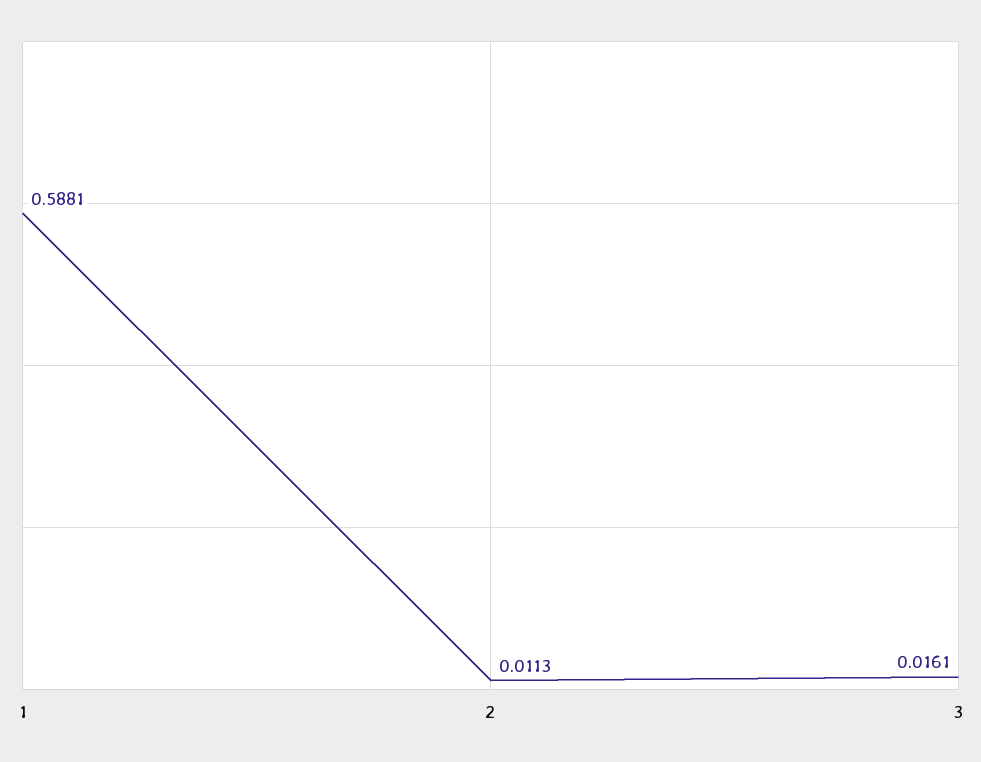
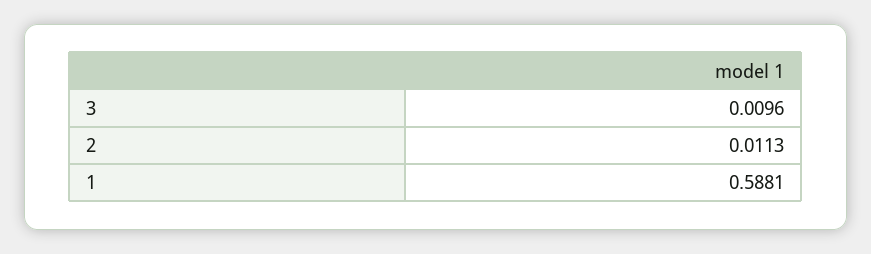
  {
    "1": 0.5881,
    "2": 0.0113,
-   "3": 0.0161
+   "3": 0.0096
  }

